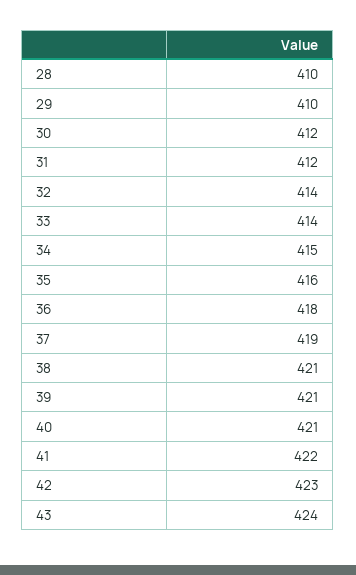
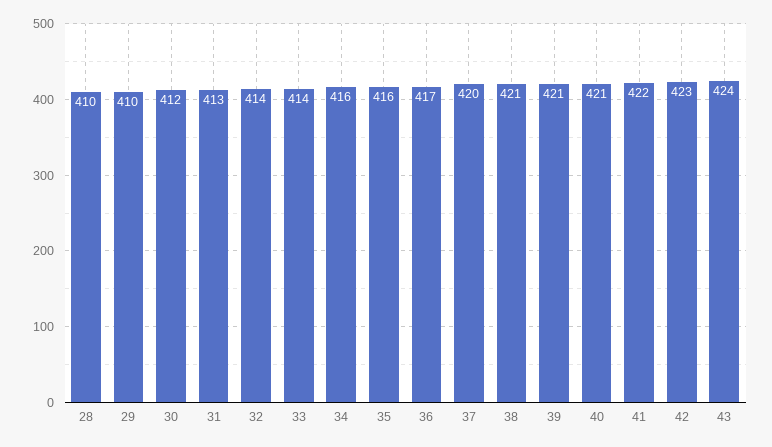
  {
    "28": 410,
    "29": 410,
    "30": 412,
-   "31": 412,
+   "31": 413,
    "32": 414,
    "33": 414,
-   "34": 415,
+   "34": 416,
    "35": 416,
-   "36": 418,
+   "36": 417,
-   "37": 419,
+   "37": 420,
    "38": 421,
    "39": 421,
    "40": 421,
    "41": 422,
    "42": 423,
    "43": 424
  }

